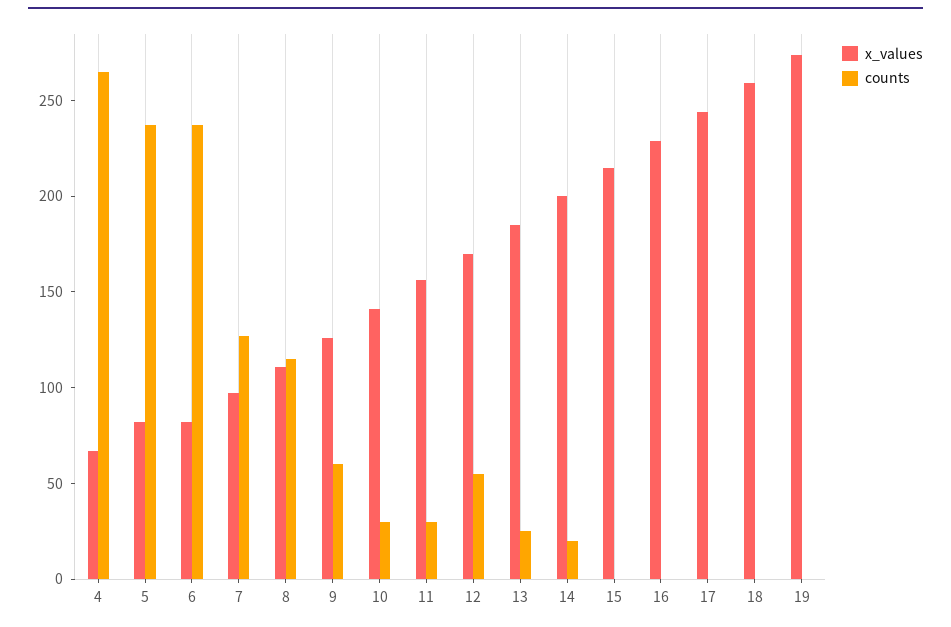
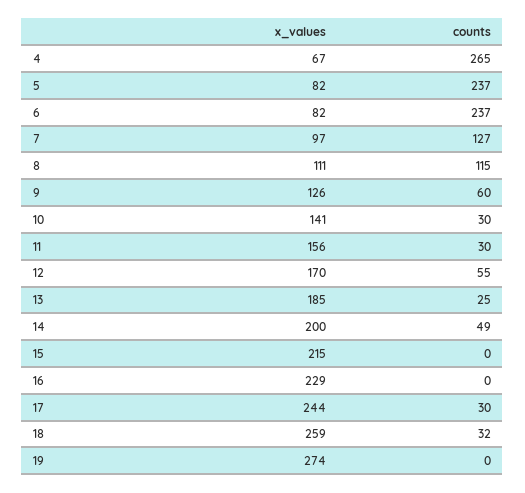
  {
    "x_values": {
      "4": 67,
      "5": 82,
      "6": 82,
      "7": 97,
      "8": 111,
      "9": 126,
      "10": 141,
      "11": 156,
      "12": 170,
      "13": 185,
      "14": 200,
      "15": 215,
      "16": 229,
      "17": 244,
      "18": 259,
      "19": 274
    },
    "counts": {
      "4": 265,
      "5": 237,
      "6": 237,
      "7": 127,
      "8": 115,
      "9": 60,
      "10": 30,
      "11": 30,
      "12": 55,
      "13": 25,
-     "14": 20,
+     "14": 49,
      "15": 0,
      "16": 0,
-     "17": 0,
+     "17": 30,
-     "18": 0,
+     "18": 32,
      "19": 0
    }
  }

